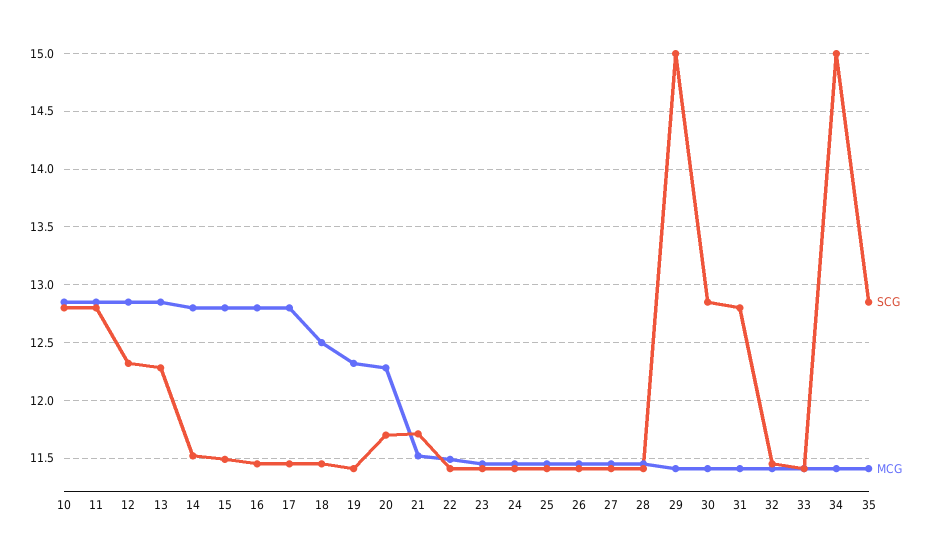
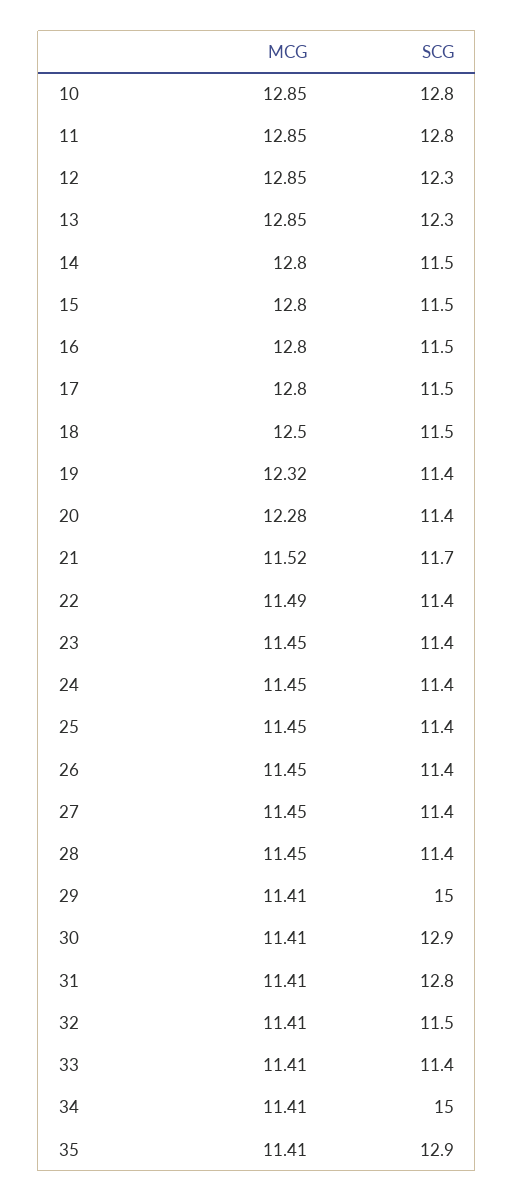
  {
    "SCG": {
      "10": 12.8,
      "11": 12.8,
      "12": 12.3,
      "13": 12.3,
      "14": 11.5,
      "15": 11.5,
      "16": 11.5,
      "17": 11.5,
      "18": 11.5,
      "19": 11.4,
-     "20": 11.7,
+     "20": 11.4,
      "21": 11.7,
      "22": 11.4,
      "23": 11.4,
      "24": 11.4,
      "25": 11.4,
      "26": 11.4,
      "27": 11.4,
      "28": 11.4,
      "29": 15,
      "30": 12.9,
      "31": 12.8,
      "32": 11.5,
      "33": 11.4,
      "34": 15,
      "35": 12.9
    },
    "MCG": {
      "10": 12.85,
      "11": 12.85,
      "12": 12.85,
      "13": 12.85,
      "14": 12.8,
      "15": 12.8,
      "16": 12.8,
      "17": 12.8,
      "18": 12.5,
      "19": 12.32,
      "20": 12.28,
      "21": 11.52,
      "22": 11.49,
      "23": 11.45,
      "24": 11.45,
      "25": 11.45,
      "26": 11.45,
      "27": 11.45,
      "28": 11.45,
      "29": 11.41,
      "30": 11.41,
      "31": 11.41,
      "32": 11.41,
      "33": 11.41,
      "34": 11.41,
      "35": 11.41
    }
  }

